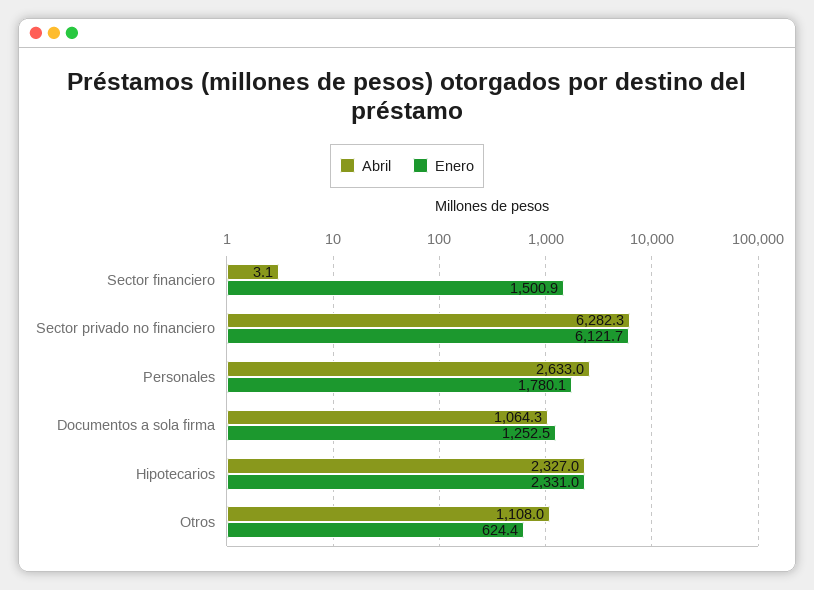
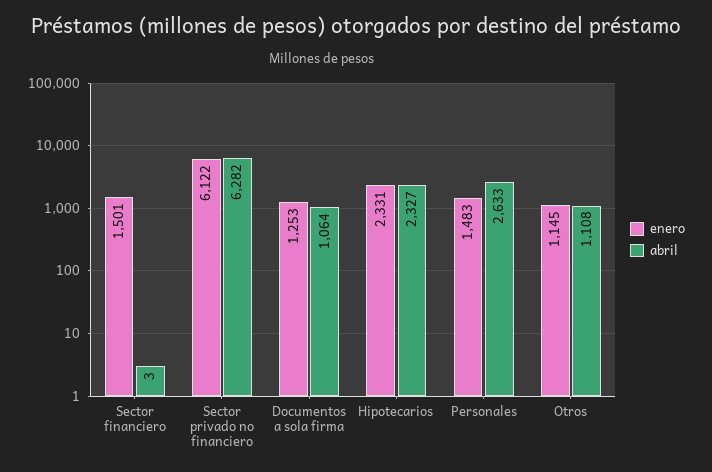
  {
    "Abril": {
      "Sector financiero": 3.1,
      "Sector privado no financiero": 6282.3,
      "Personales": 2633,
      "Documentos a sola firma": 1064.3,
      "Hipotecarios": 2327,
      "Otros": 1108
    },
    "Enero": {
      "Sector financiero": 1500.9,
      "Sector privado no financiero": 6121.7,
-     "Personales": 1780.1,
+     "Personales": 1483,
      "Documentos a sola firma": 1252.5,
      "Hipotecarios": 2331,
-     "Otros": 624.4
+     "Otros": 1145
    }
  }

